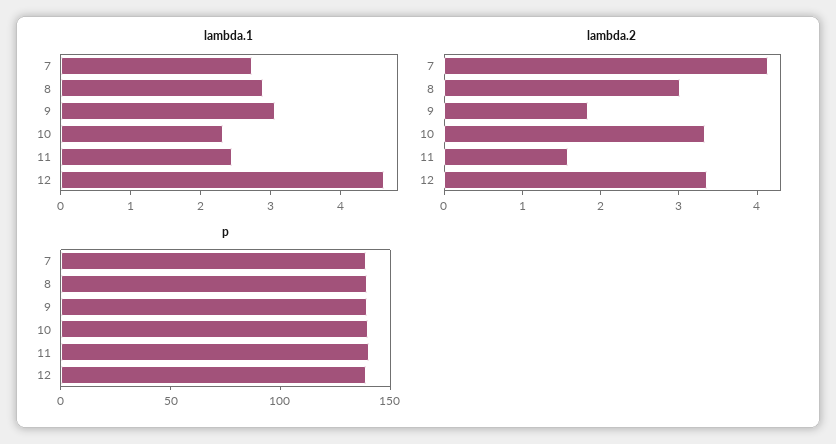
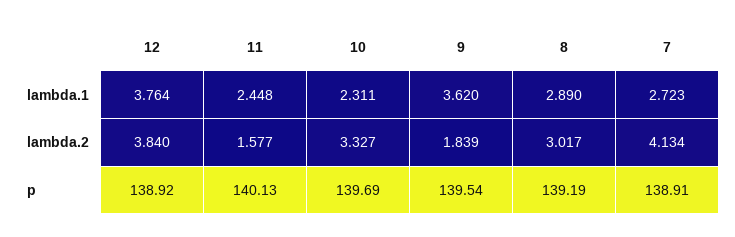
  {
    "lambda.1": {
      "7": 2.723,
      "8": 2.89,
-     "9": 3,
+     "9": 3.62,
      "10": 2.311,
      "11": 2.448,
-     "12": 4.6
+     "12": 3.764
    },
    "lambda.2": {
      "7": 4.134,
      "8": 3.017,
      "9": 1.839,
      "10": 3.327,
      "11": 1.577,
-     "12": 3.4
+     "12": 3.84
    },
    "p": {
      "7": 138.91,
      "8": 139.19,
      "9": 139.54,
      "10": 139.69,
      "11": 140.13,
      "12": 138.92
    }
  }

